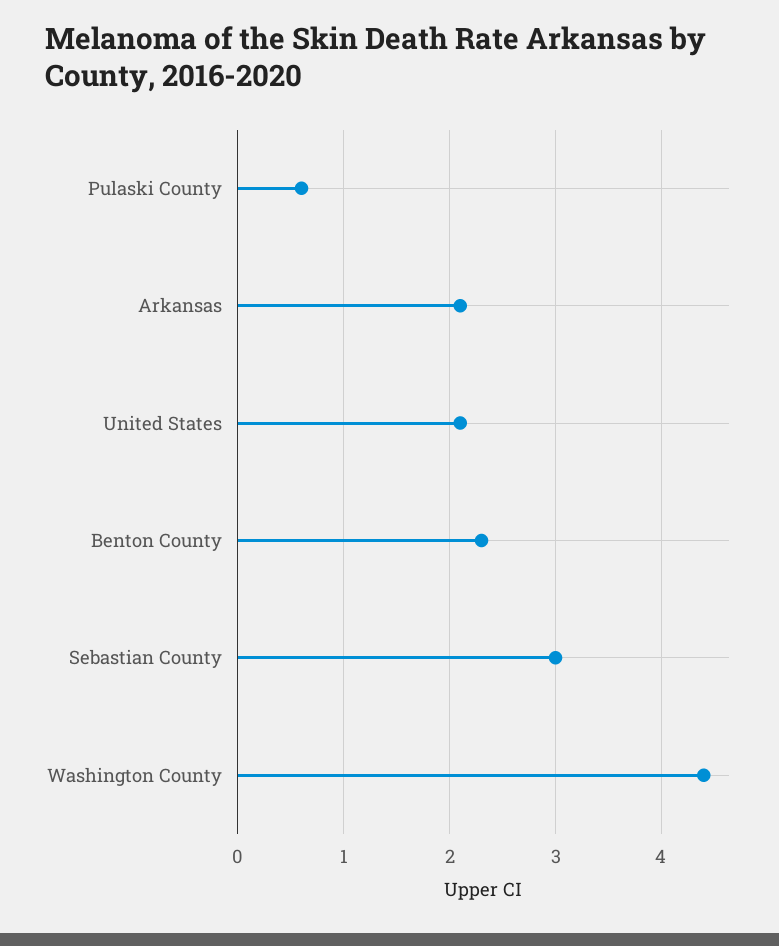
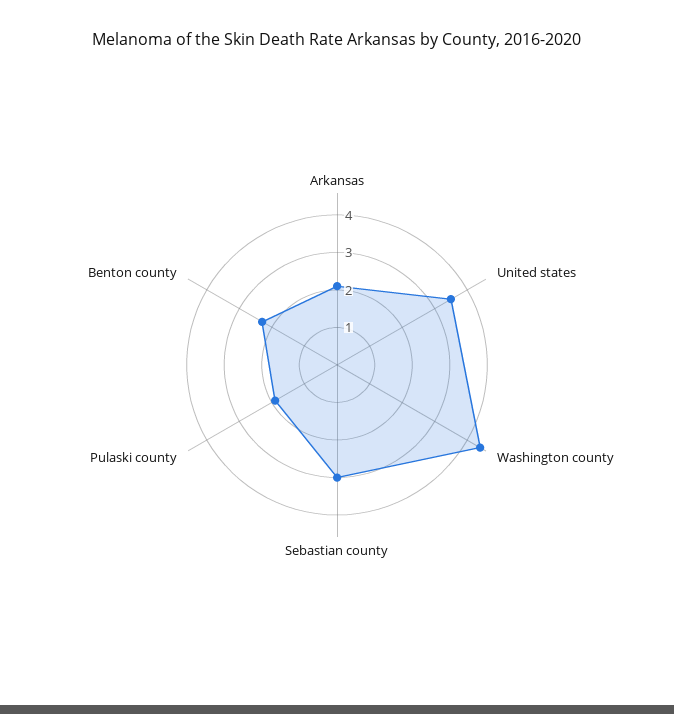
  {
-   "Pulaski County": 0.6,
+   "Pulaski County": 2,
    "Arkansas": 2.1,
-   "United States": 2.1,
+   "United States": 3.5,
    "Benton County": 2.3,
    "Sebastian County": 3,
    "Washington County": 4.4
  }

